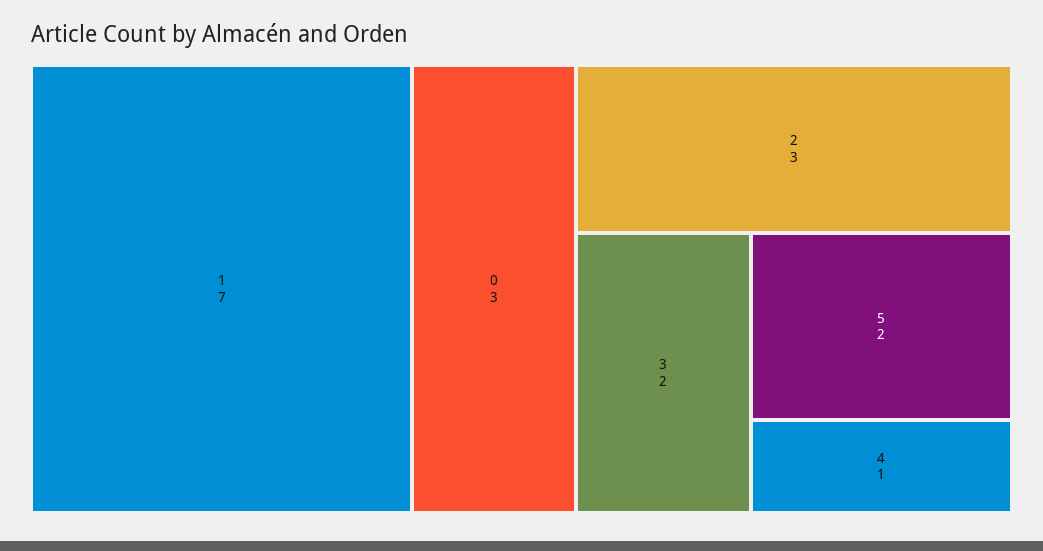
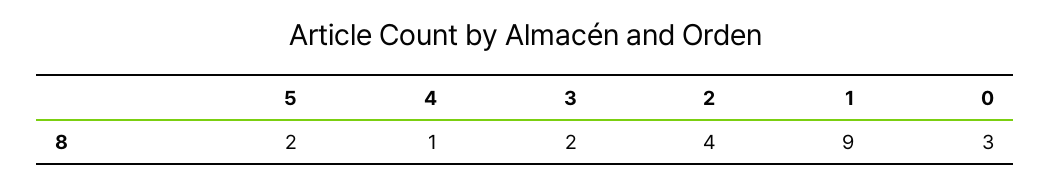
  {
-   "1": 7,
+   "1": 9,
    "0": 3,
-   "2": 3,
+   "2": 4,
    "3": 2,
    "5": 2,
    "4": 1
  }

